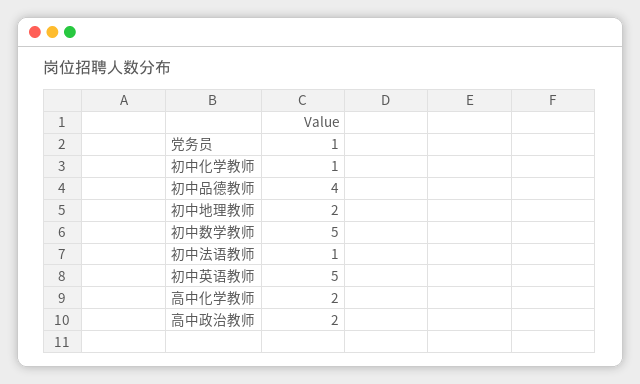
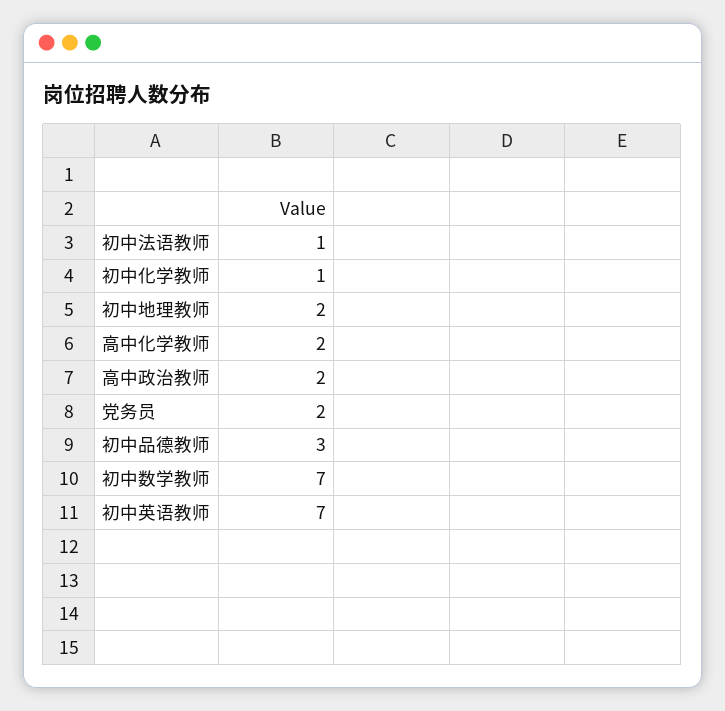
  {
-   "党务员": 1,
+   "党务员": 2,
    "初中化学教师": 1,
-   "初中品德教师": 4,
+   "初中品德教师": 3,
    "初中地理教师": 2,
-   "初中数学教师": 5,
+   "初中数学教师": 7,
    "初中法语教师": 1,
-   "初中英语教师": 5,
+   "初中英语教师": 7,
    "高中化学教师": 2,
    "高中政治教师": 2
  }

